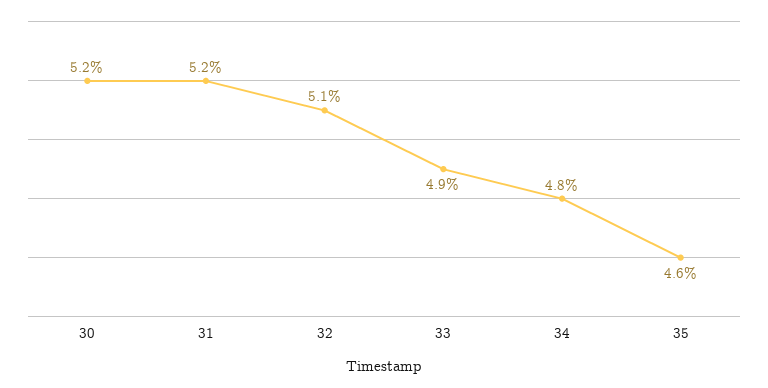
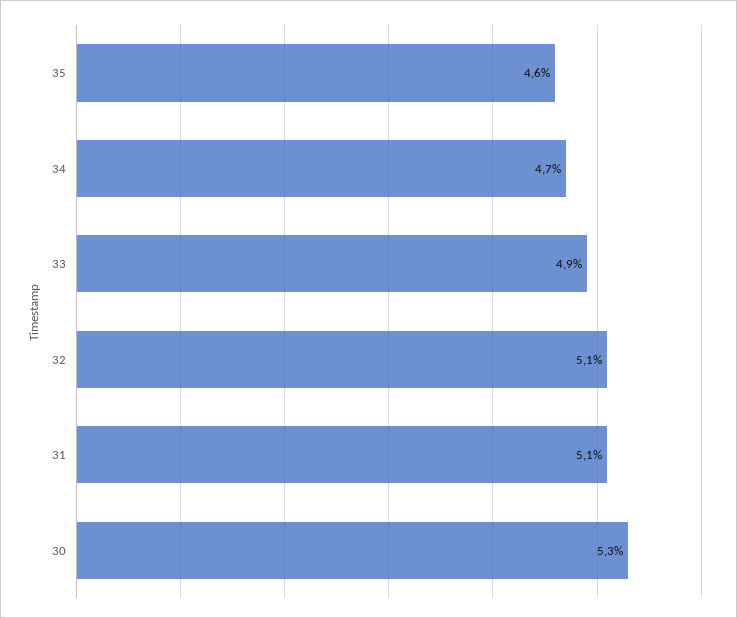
  {
-   "30": 5.2,
+   "30": 5.3,
-   "31": 5.2,
+   "31": 5.1,
    "32": 5.1,
    "33": 4.9,
-   "34": 4.8,
+   "34": 4.7,
    "35": 4.6
  }

